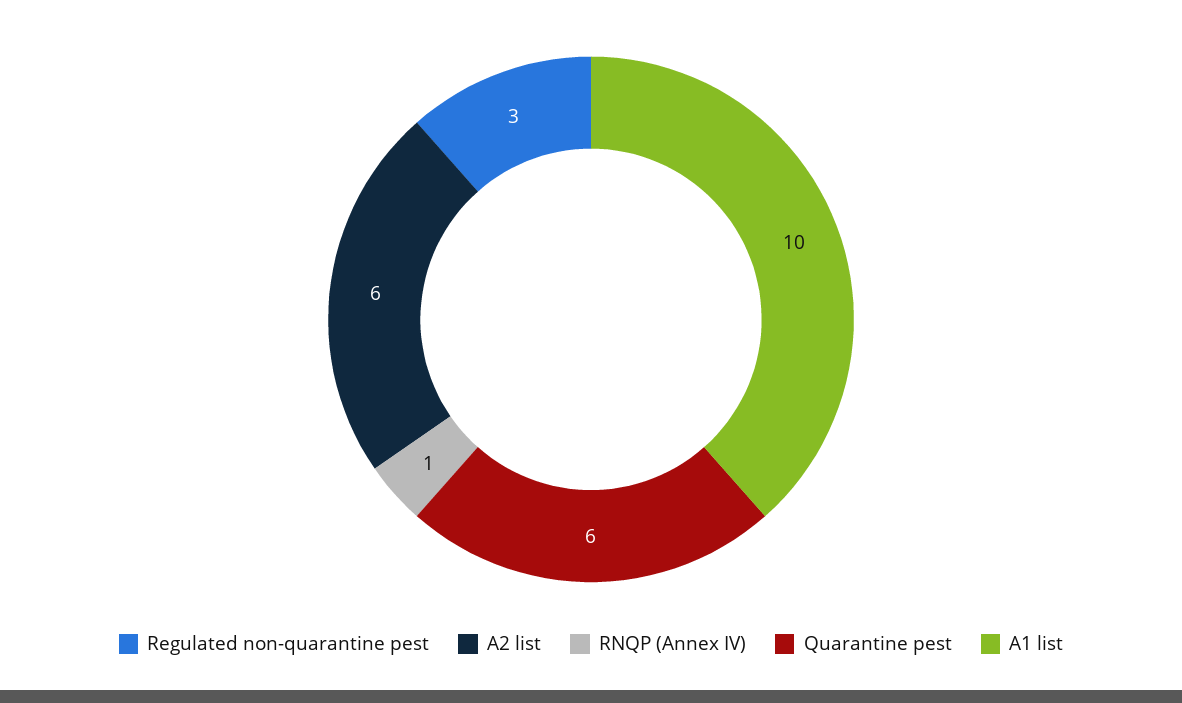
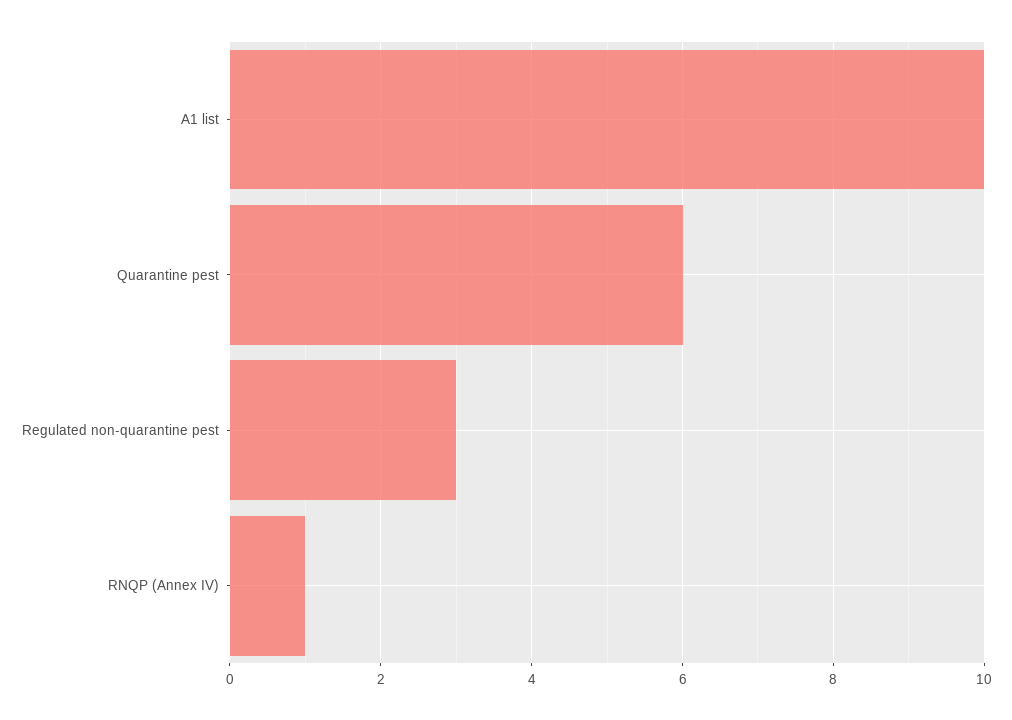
  {
    "Regulated non-quarantine pest": 3,
-   "A2 list": 6,
    "RNQP (Annex IV)": 1,
    "Quarantine pest": 6,
    "A1 list": 10
  }

